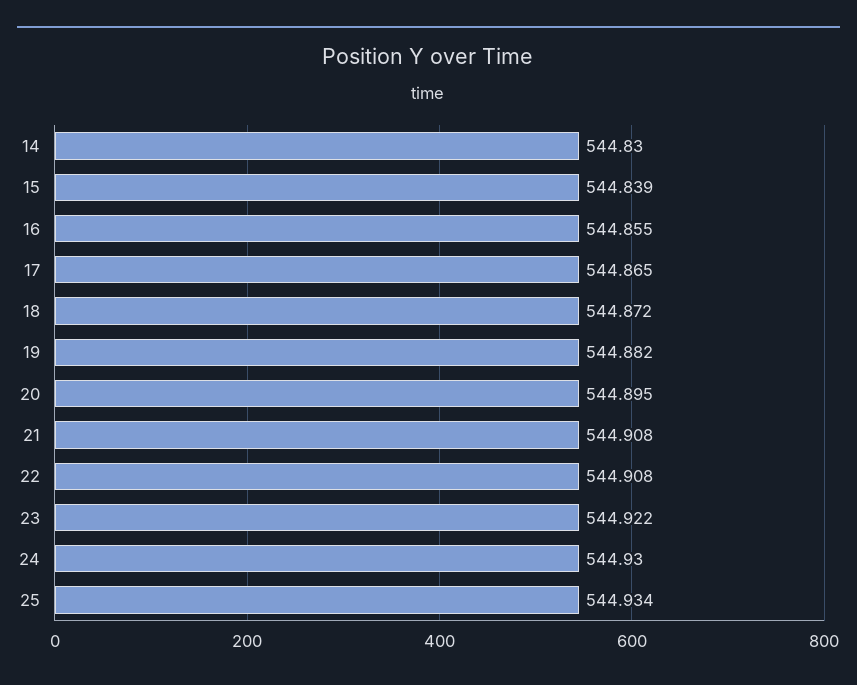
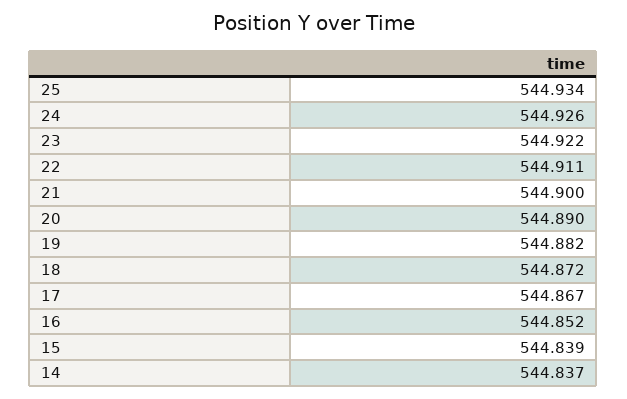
  {
-   "14": 544.83,
+   "14": 544.837,
    "15": 544.839,
-   "16": 544.855,
+   "16": 544.852,
-   "17": 544.865,
+   "17": 544.867,
    "18": 544.872,
    "19": 544.882,
-   "20": 544.895,
+   "20": 544.89,
-   "21": 544.908,
+   "21": 544.9,
-   "22": 544.908,
+   "22": 544.911,
    "23": 544.922,
-   "24": 544.93,
+   "24": 544.926,
    "25": 544.934
  }

